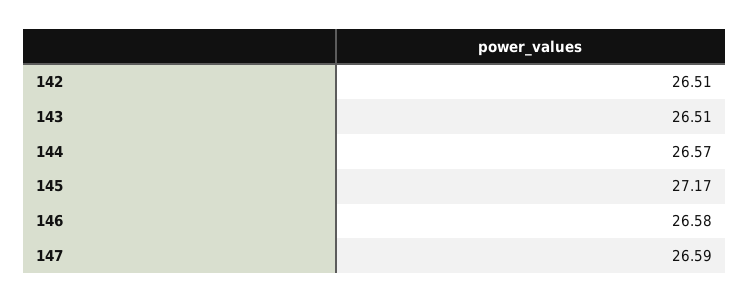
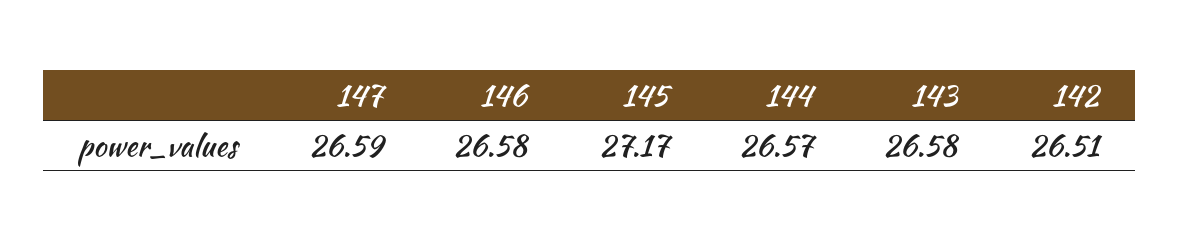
  {
    "142": 26.51,
-   "143": 26.51,
+   "143": 26.58,
    "144": 26.57,
    "145": 27.17,
    "146": 26.58,
    "147": 26.59
  }

